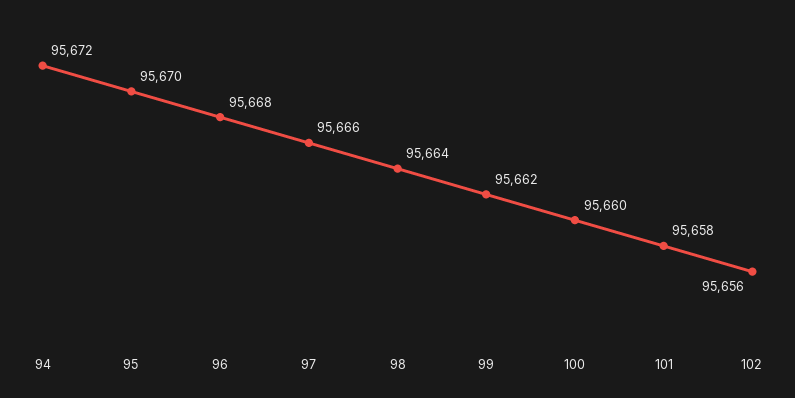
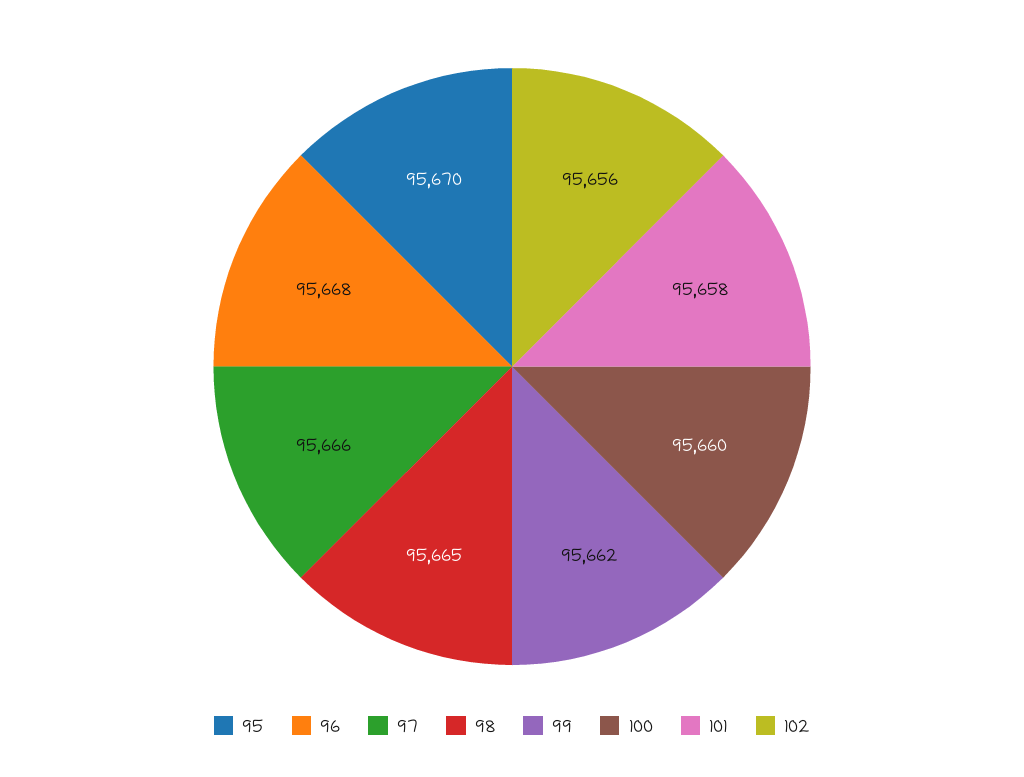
  {
-   "94": 95672,
    "95": 95670,
    "96": 95668,
    "97": 95666,
-   "98": 95664,
+   "98": 95665,
    "99": 95662,
    "100": 95660,
    "101": 95658,
    "102": 95656
  }

